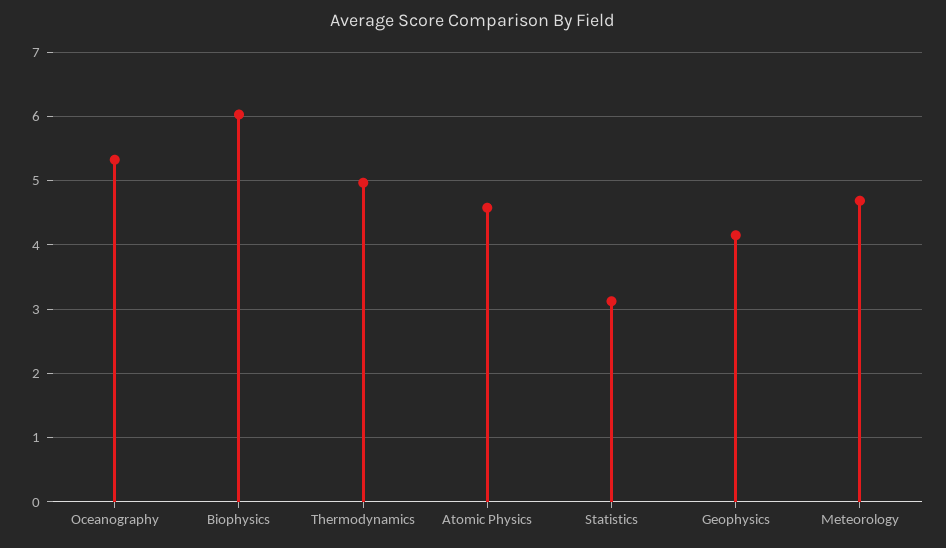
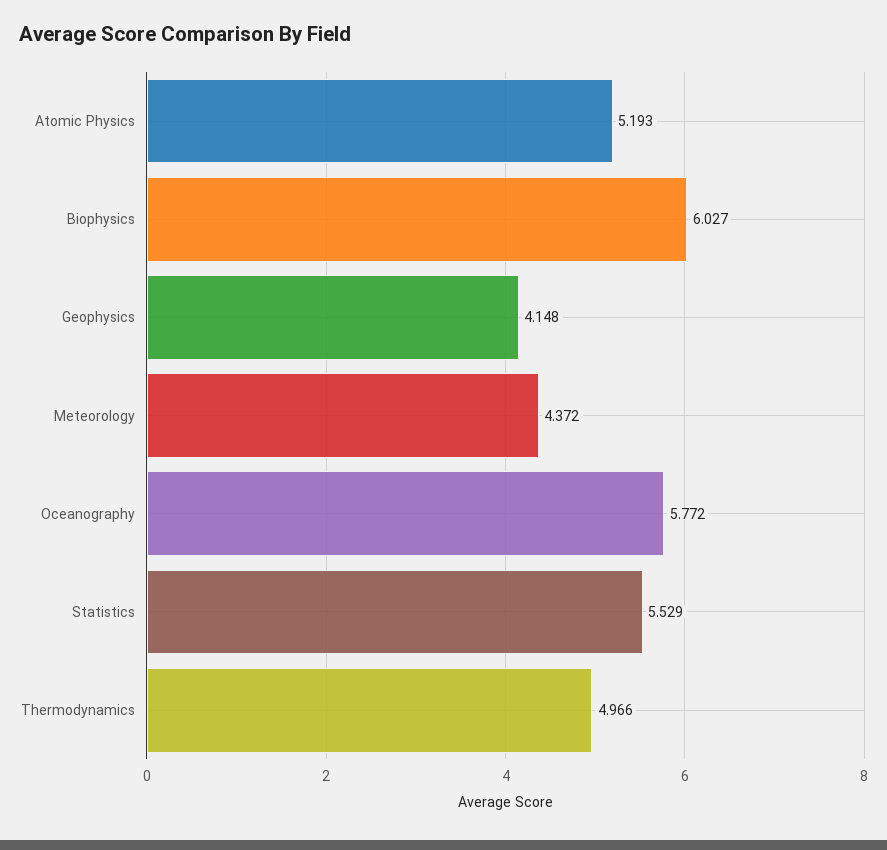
  {
-   "Oceanography": 5.3,
+   "Oceanography": 5.772,
    "Biophysics": 6.027,
    "Thermodynamics": 4.966,
-   "Atomic Physics": 4.6,
+   "Atomic Physics": 5.193,
-   "Statistics": 3.1,
+   "Statistics": 5.529,
    "Geophysics": 4.148,
-   "Meteorology": 4.7
+   "Meteorology": 4.372
  }

